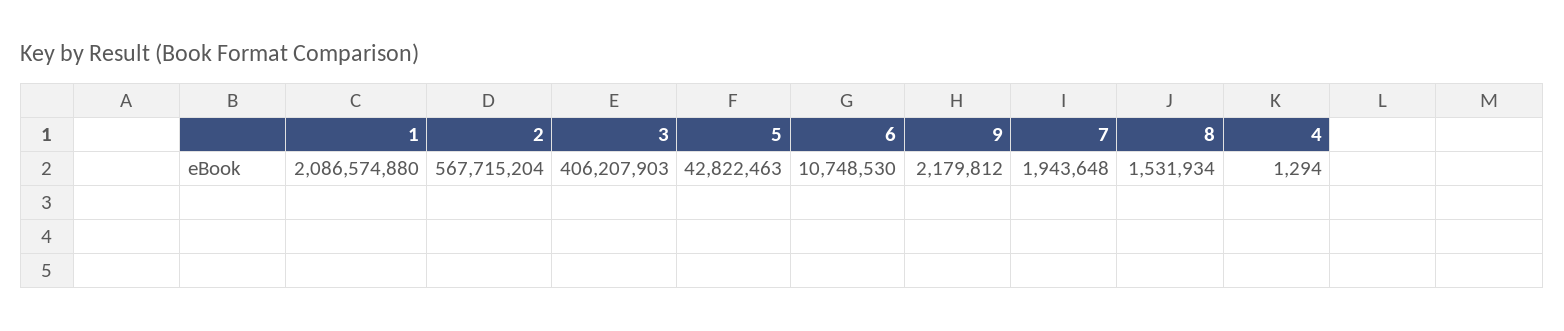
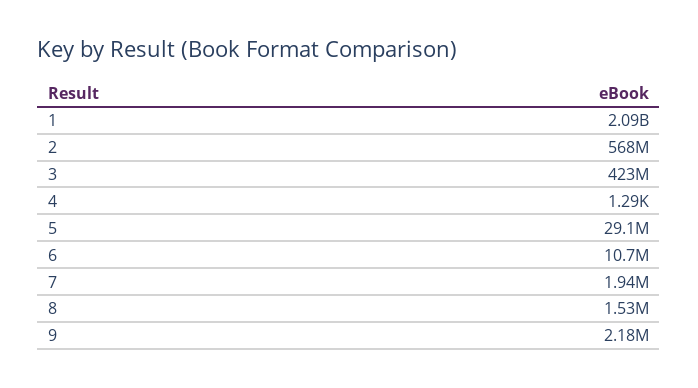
  {
    "1": 2086574880,
    "2": 567715204,
-   "3": 406207903,
+   "3": 423000000,
-   "5": 42822463,
+   "5": 29100000,
    "6": 10748530,
    "9": 2179812,
    "7": 1943648,
    "8": 1531934,
    "4": 1294
  }

